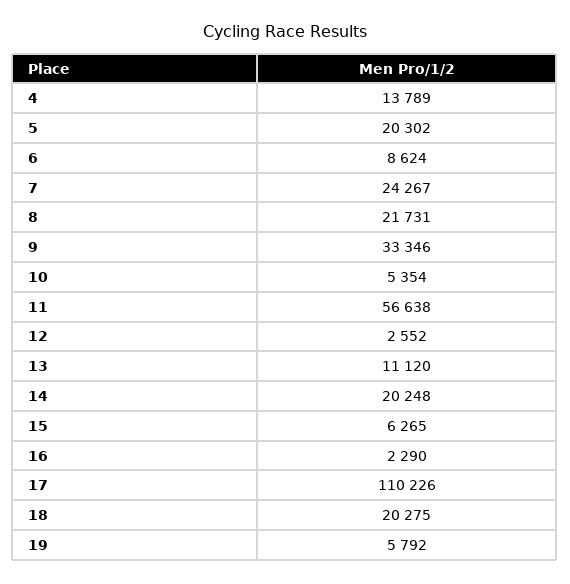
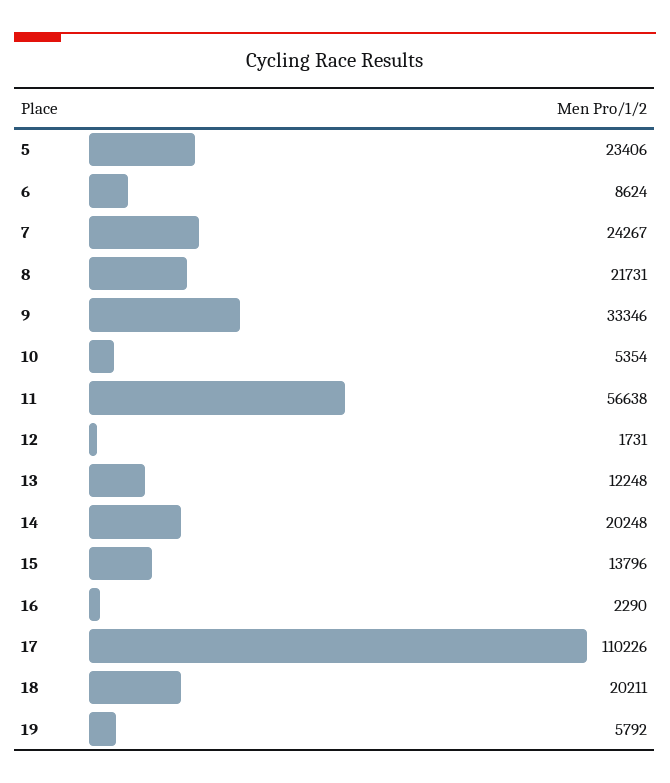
  {
-   "4": 13789,
-   "5": 20302,
+   "5": 23406,
    "6": 8624,
    "7": 24267,
    "8": 21731,
    "9": 33346,
    "10": 5354,
    "11": 56638,
-   "12": 2552,
+   "12": 1731,
-   "13": 11120,
+   "13": 12248,
    "14": 20248,
-   "15": 6265,
+   "15": 13796,
    "16": 2290,
    "17": 110226,
-   "18": 20275,
+   "18": 20211,
    "19": 5792
  }

